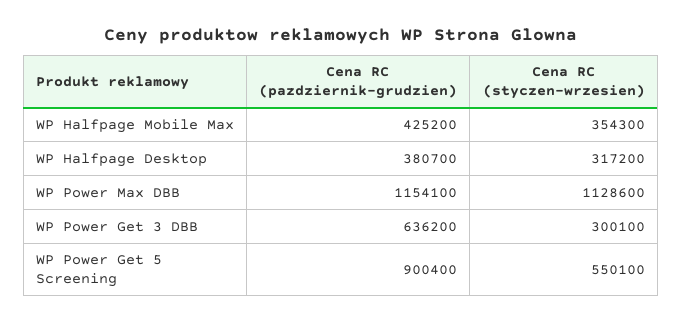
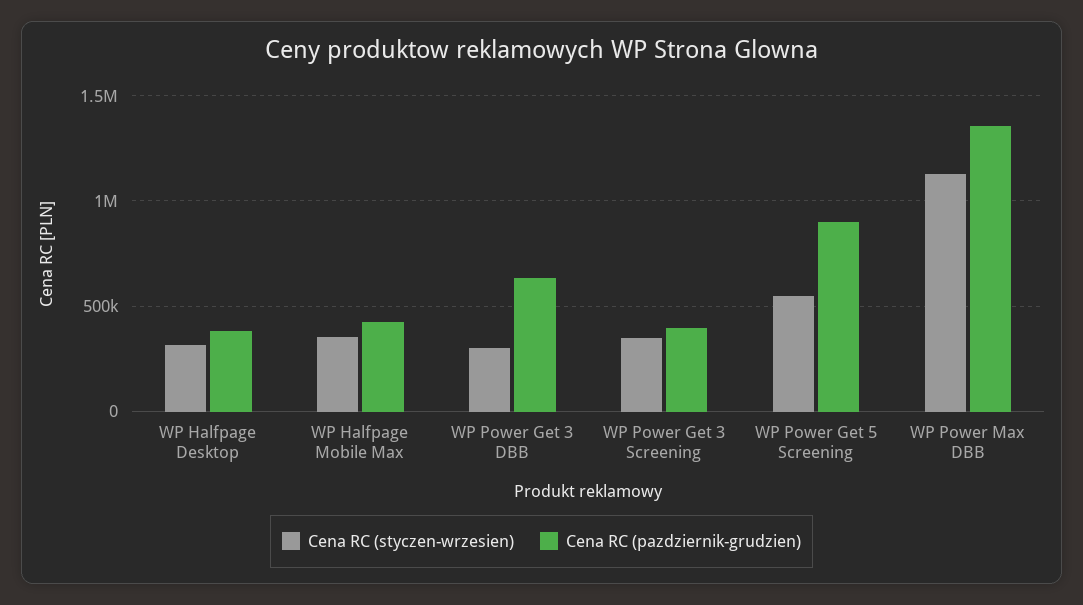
  {
    "Cena RC (pazdziernik-grudzien)": {
      "WP Halfpage Mobile Max": 425200,
      "WP Halfpage Desktop": 380700,
-     "WP Power Max DBB": 1154100,
+     "WP Power Max DBB": 1350000,
      "WP Power Get 3 DBB": 636200,
-     "WP Power Get 5 Screening": 900400
+     "WP Power Get 5 Screening": 900400,
+     "WP Power Get 3 Screening": 400000
    },
    "Cena RC (styczen-wrzesien)": {
      "WP Halfpage Mobile Max": 354300,
      "WP Halfpage Desktop": 317200,
      "WP Power Max DBB": 1128600,
      "WP Power Get 3 DBB": 300100,
-     "WP Power Get 5 Screening": 550100
+     "WP Power Get 5 Screening": 550100,
+     "WP Power Get 3 Screening": 350000
    }
  }

